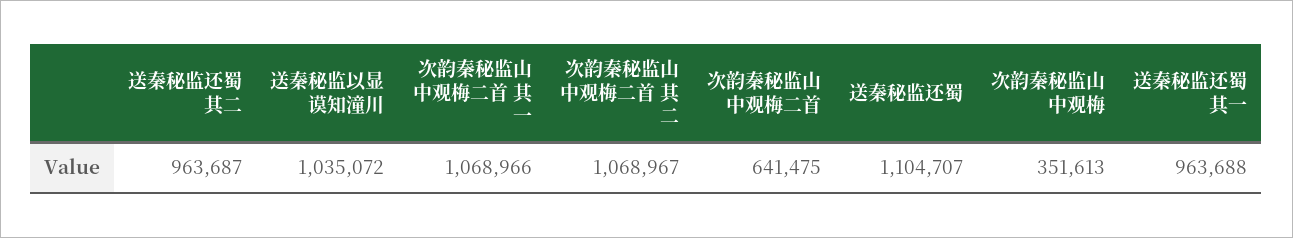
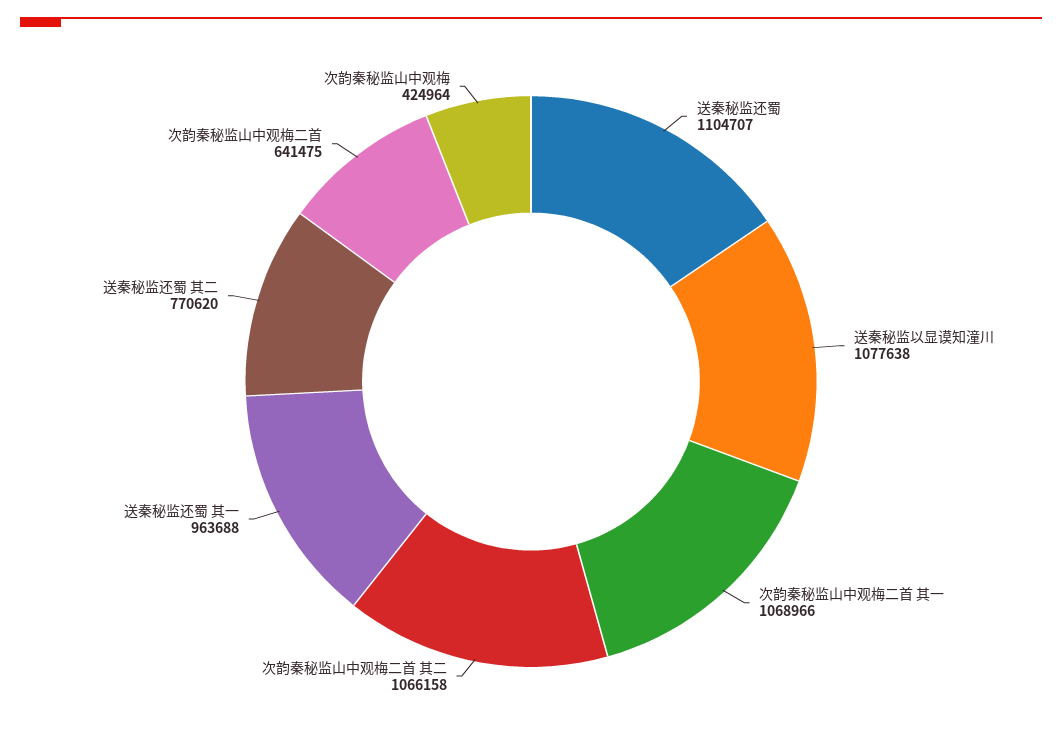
  {
-   "送秦秘监还蜀 其二": 963687,
+   "送秦秘监还蜀 其二": 770620,
-   "送秦秘监以显谟知潼川": 1035072,
+   "送秦秘监以显谟知潼川": 1077638,
    "次韵秦秘监山中观梅二首 其一": 1068966,
-   "次韵秦秘监山中观梅二首 其二": 1068967,
+   "次韵秦秘监山中观梅二首 其二": 1066158,
    "次韵秦秘监山中观梅二首": 641475,
    "送秦秘监还蜀": 1104707,
-   "次韵秦秘监山中观梅": 351613,
+   "次韵秦秘监山中观梅": 424964,
    "送秦秘监还蜀 其一": 963688
  }

